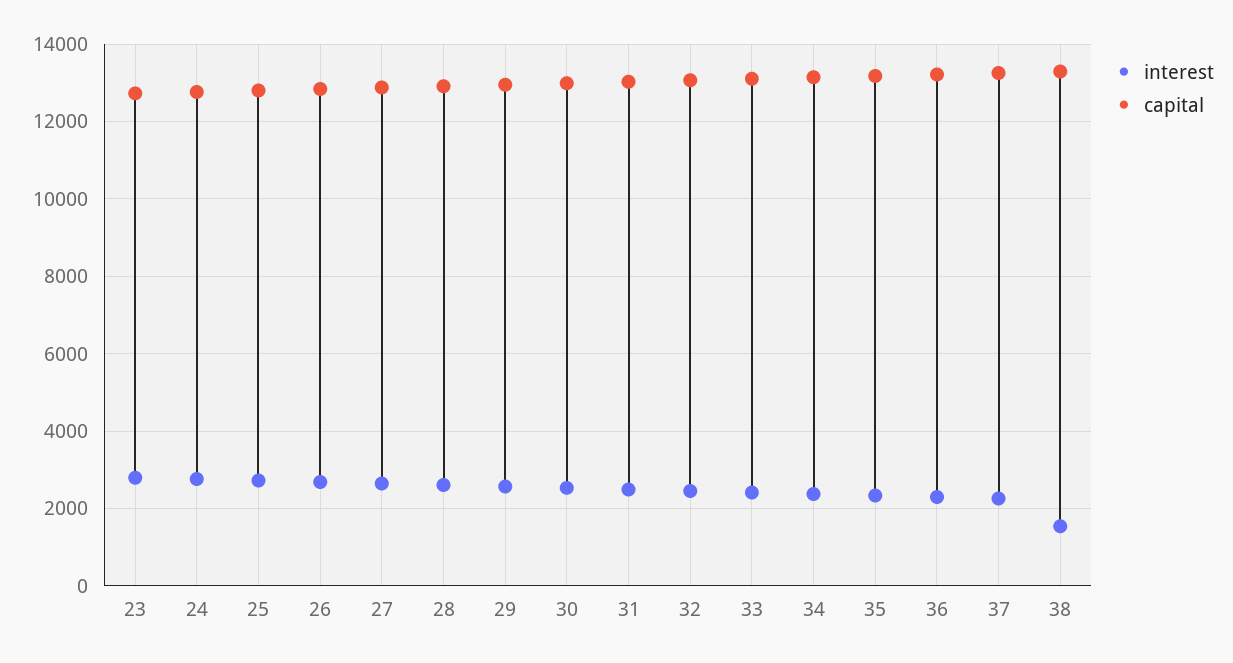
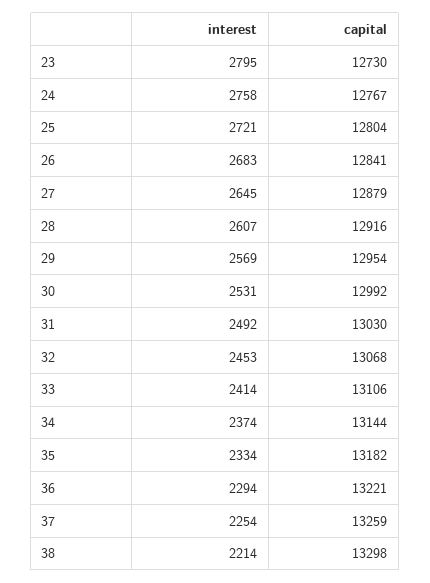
  {
    "interest": {
      "23": 2795,
      "24": 2758,
      "25": 2721,
      "26": 2683,
      "27": 2645,
      "28": 2607,
      "29": 2569,
      "30": 2531,
      "31": 2492,
      "32": 2453,
      "33": 2414,
      "34": 2374,
      "35": 2334,
      "36": 2294,
      "37": 2254,
-     "38": 1600
+     "38": 2214
    },
    "capital": {
      "23": 12730,
      "24": 12767,
      "25": 12804,
      "26": 12841,
      "27": 12879,
      "28": 12916,
      "29": 12954,
      "30": 12992,
      "31": 13030,
      "32": 13068,
      "33": 13106,
      "34": 13144,
      "35": 13182,
      "36": 13221,
      "37": 13259,
      "38": 13298
    }
  }

